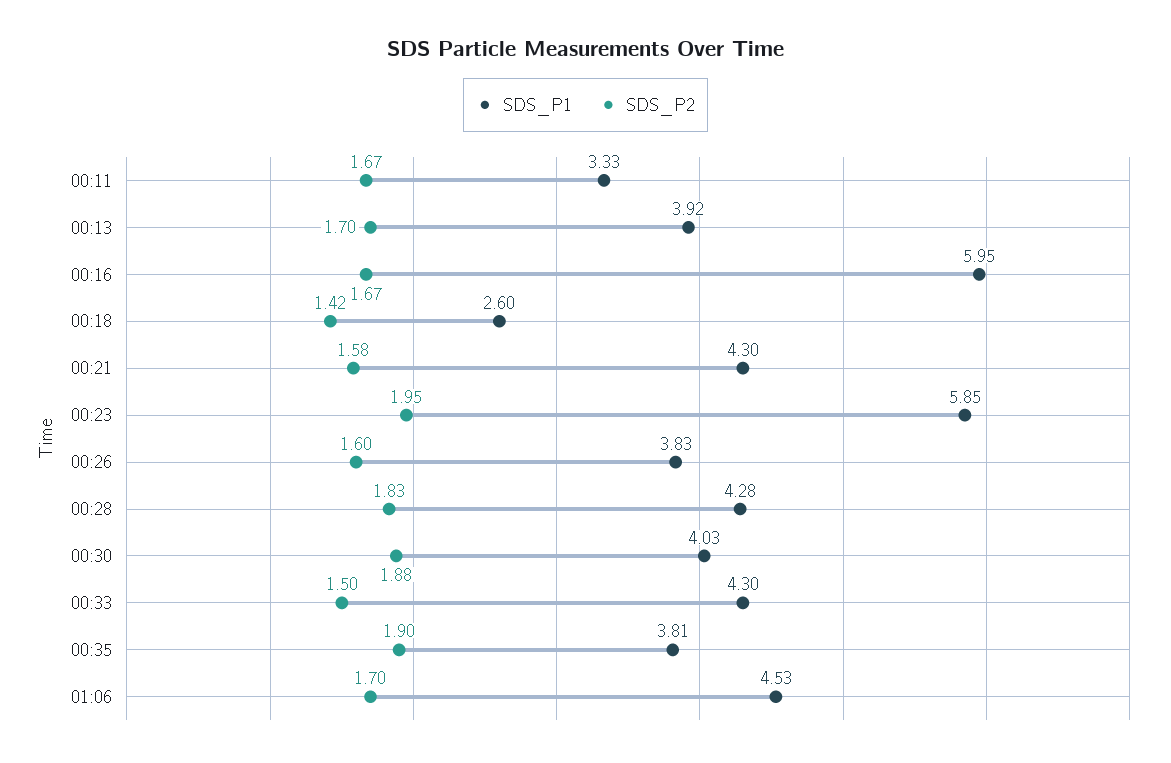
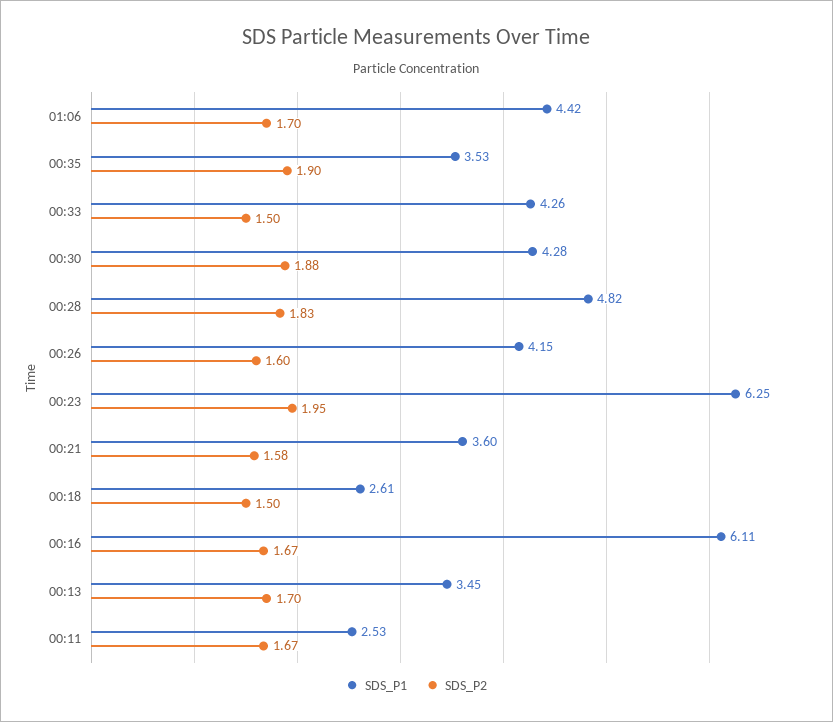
  {
    "SDS_P1": {
-     "00:11": 3.33,
+     "00:11": 2.53,
-     "00:13": 3.92,
+     "00:13": 3.45,
-     "00:16": 5.95,
+     "00:16": 6.11,
-     "00:18": 2.6,
+     "00:18": 2.61,
-     "00:21": 4.3,
+     "00:21": 3.6,
-     "00:23": 5.85,
+     "00:23": 6.25,
-     "00:26": 3.83,
+     "00:26": 4.15,
-     "00:28": 4.28,
+     "00:28": 4.82,
-     "00:30": 4.03,
+     "00:30": 4.28,
-     "00:33": 4.3,
+     "00:33": 4.26,
-     "00:35": 3.81,
+     "00:35": 3.53,
-     "01:06": 4.53
+     "01:06": 4.42
    },
    "SDS_P2": {
      "00:11": 1.67,
      "00:13": 1.7,
      "00:16": 1.67,
-     "00:18": 1.42,
+     "00:18": 1.5,
      "00:21": 1.58,
      "00:23": 1.95,
      "00:26": 1.6,
      "00:28": 1.83,
      "00:30": 1.88,
      "00:33": 1.5,
      "00:35": 1.9,
      "01:06": 1.7
    }
  }

